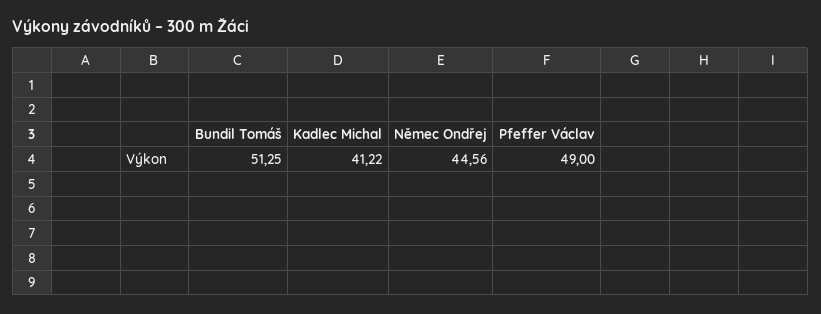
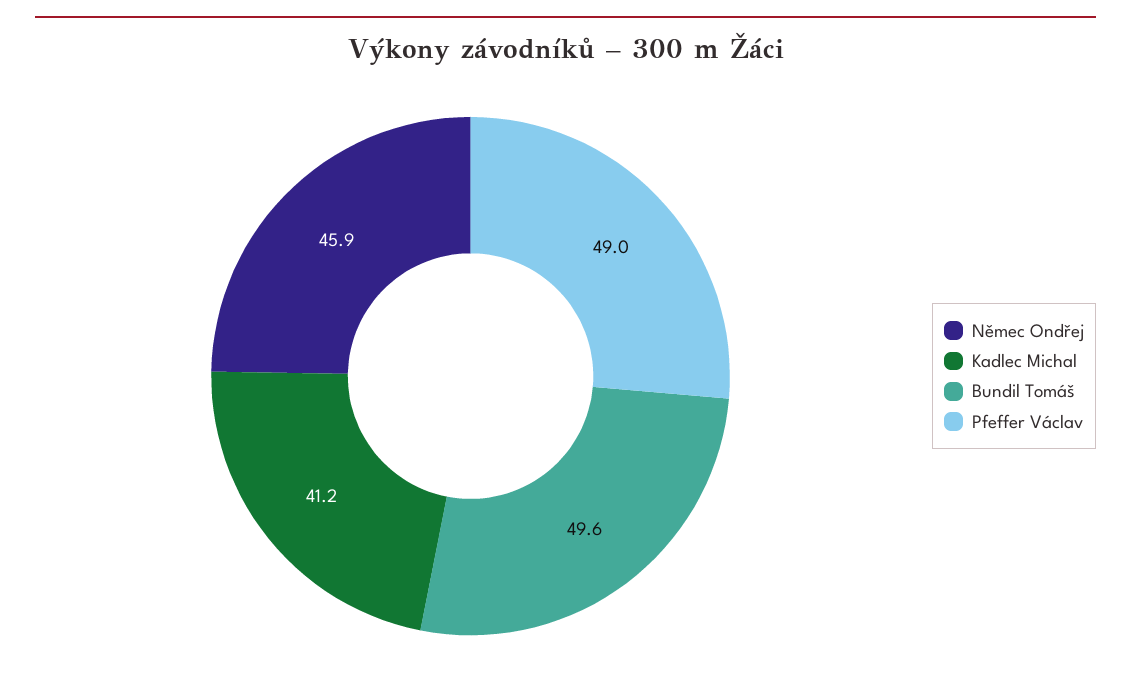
  {
-   "Bundil Tomáš": 51.25,
+   "Bundil Tomáš": 49.6,
    "Kadlec Michal": 41.22,
-   "Němec Ondřej": 44.56,
+   "Němec Ondřej": 45.9,
    "Pfeffer Václav": 49
  }

